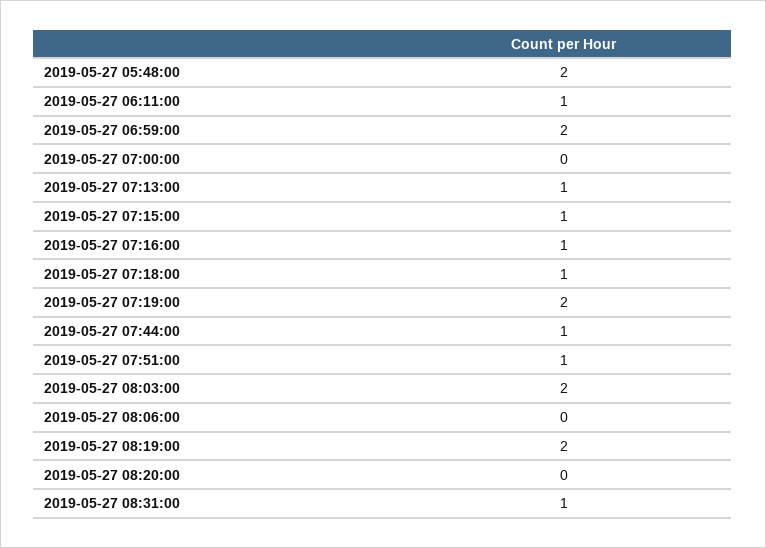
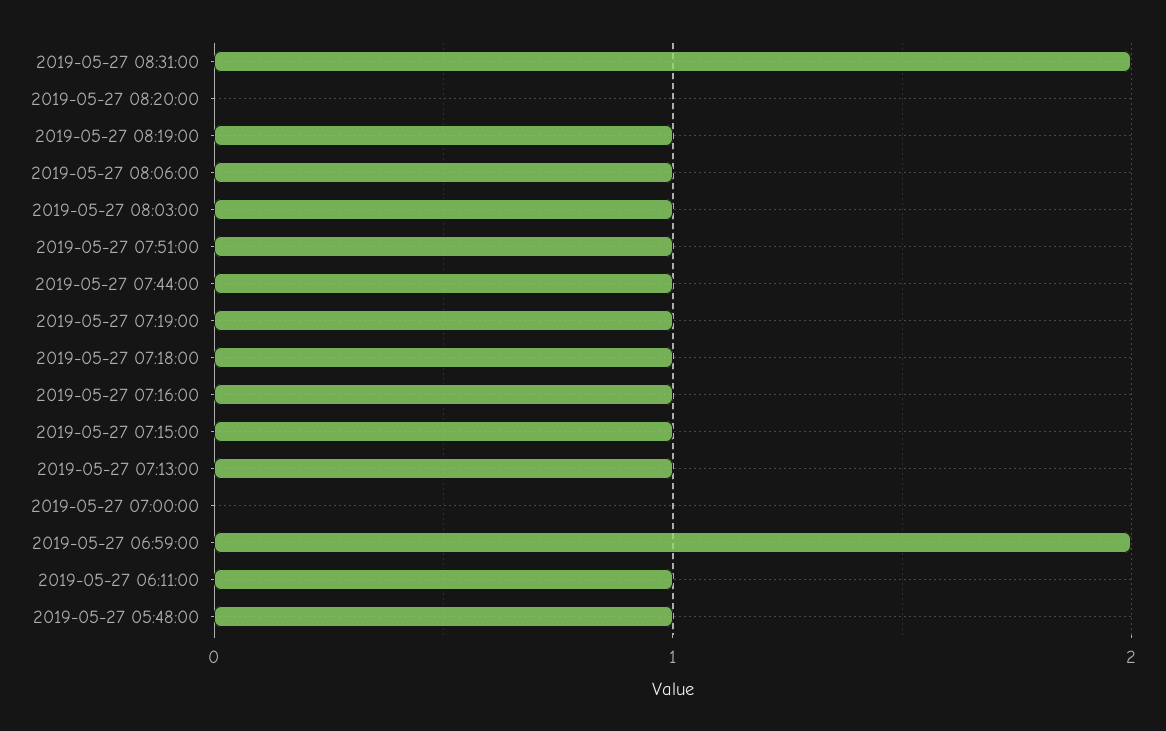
  {
-   "2019-05-27 05:48:00": 2,
+   "2019-05-27 05:48:00": 1,
    "2019-05-27 06:11:00": 1,
    "2019-05-27 06:59:00": 2,
    "2019-05-27 07:00:00": 0,
    "2019-05-27 07:13:00": 1,
    "2019-05-27 07:15:00": 1,
    "2019-05-27 07:16:00": 1,
    "2019-05-27 07:18:00": 1,
-   "2019-05-27 07:19:00": 2,
+   "2019-05-27 07:19:00": 1,
    "2019-05-27 07:44:00": 1,
    "2019-05-27 07:51:00": 1,
-   "2019-05-27 08:03:00": 2,
+   "2019-05-27 08:03:00": 1,
-   "2019-05-27 08:06:00": 0,
+   "2019-05-27 08:06:00": 1,
-   "2019-05-27 08:19:00": 2,
+   "2019-05-27 08:19:00": 1,
    "2019-05-27 08:20:00": 0,
-   "2019-05-27 08:31:00": 1
+   "2019-05-27 08:31:00": 2
  }

